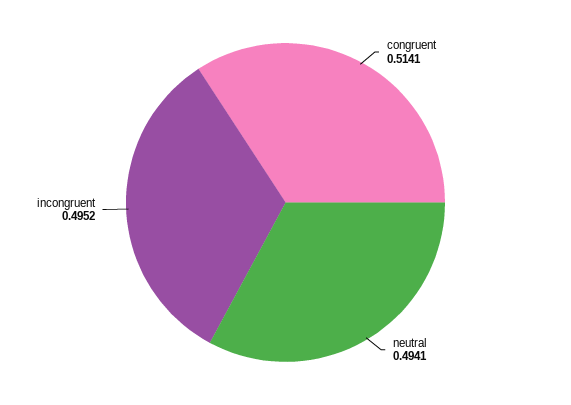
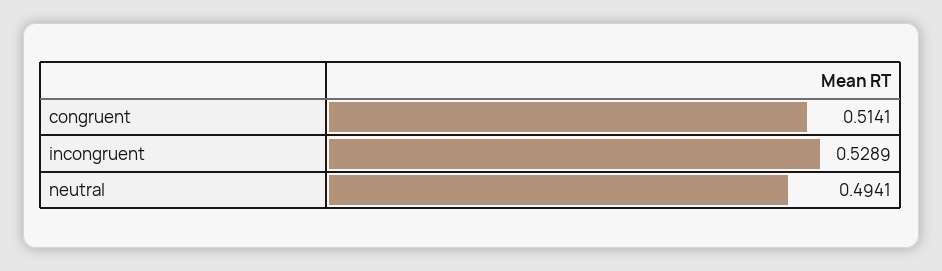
  {
    "congruent": 0.5141,
    "neutral": 0.4941,
-   "incongruent": 0.4952
+   "incongruent": 0.5289
  }

